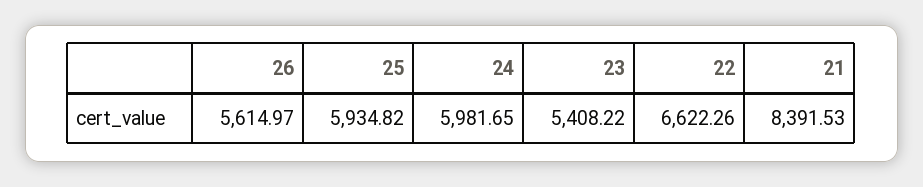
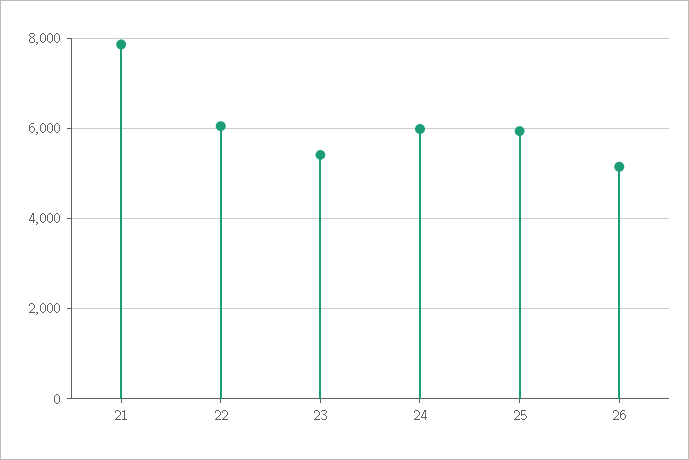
  {
-   "26": 5614.97,
+   "26": 5200,
    "25": 5934.82,
    "24": 5981.65,
    "23": 5408.22,
-   "22": 6622.26,
+   "22": 6000,
-   "21": 8391.53
+   "21": 7800
  }

